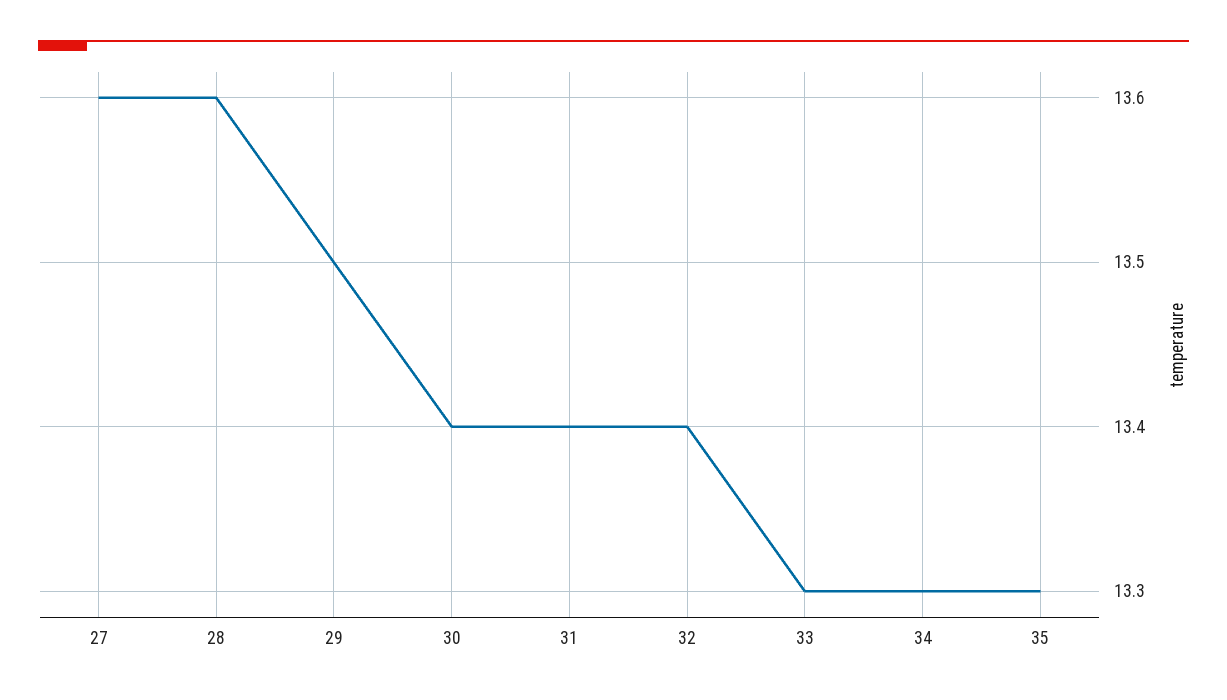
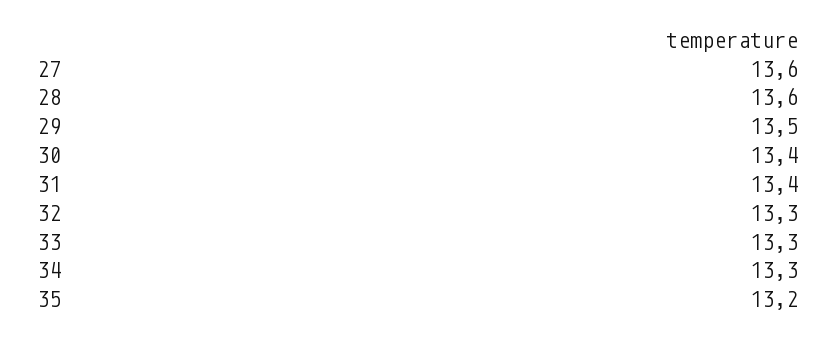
  {
    "27": 13.6,
    "28": 13.6,
    "29": 13.5,
    "30": 13.4,
    "31": 13.4,
-   "32": 13.4,
+   "32": 13.3,
    "33": 13.3,
    "34": 13.3,
-   "35": 13.3
+   "35": 13.2
  }

